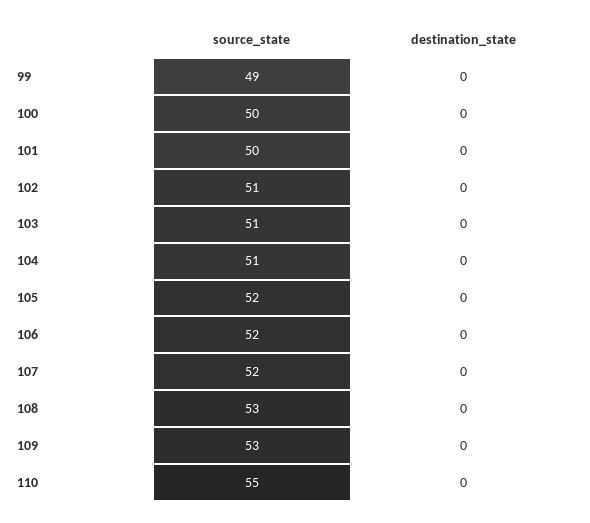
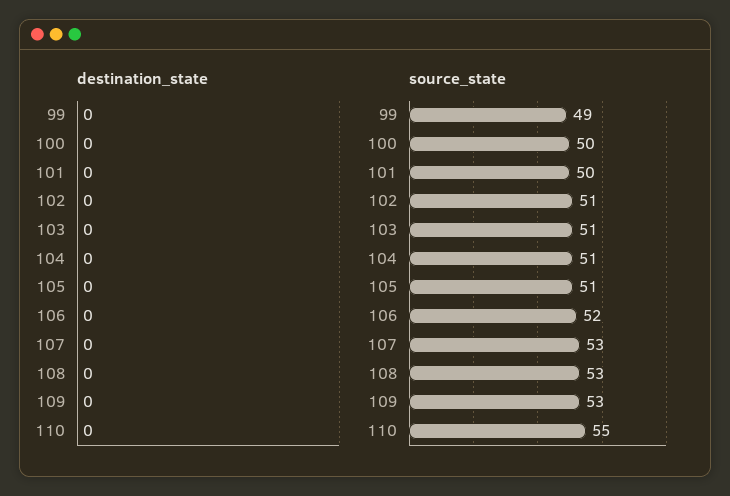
  {
    "source_state": {
      "99": 49,
      "100": 50,
      "101": 50,
      "102": 51,
      "103": 51,
      "104": 51,
-     "105": 52,
+     "105": 51,
      "106": 52,
-     "107": 52,
+     "107": 53,
      "108": 53,
      "109": 53,
      "110": 55
    },
    "destination_state": {
      "99": 0,
      "100": 0,
      "101": 0,
      "102": 0,
      "103": 0,
      "104": 0,
      "105": 0,
      "106": 0,
      "107": 0,
      "108": 0,
      "109": 0,
      "110": 0
    }
  }

